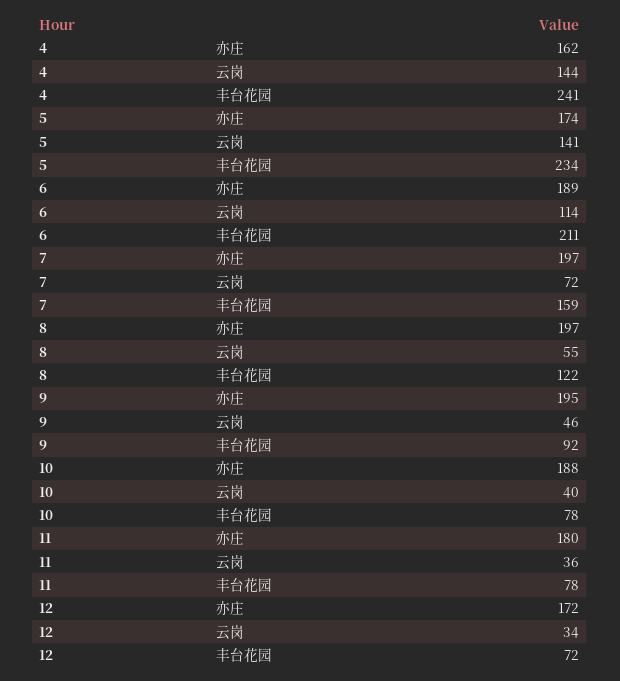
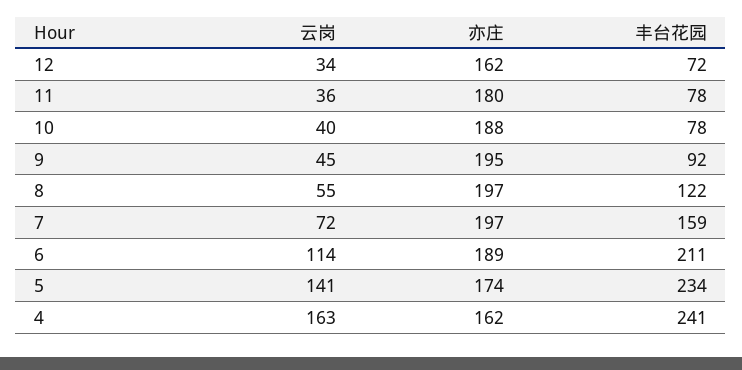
  {
    "4": {
      "亦庄": 162,
-     "云岗": 144,
+     "云岗": 163,
      "丰台花园": 241
    },
    "5": {
      "亦庄": 174,
      "云岗": 141,
      "丰台花园": 234
    },
    "6": {
      "亦庄": 189,
      "云岗": 114,
      "丰台花园": 211
    },
    "7": {
      "亦庄": 197,
      "云岗": 72,
      "丰台花园": 159
    },
    "8": {
      "亦庄": 197,
      "云岗": 55,
      "丰台花园": 122
    },
    "9": {
      "亦庄": 195,
-     "云岗": 46,
+     "云岗": 45,
      "丰台花园": 92
    },
    "10": {
      "亦庄": 188,
      "云岗": 40,
      "丰台花园": 78
    },
    "11": {
      "亦庄": 180,
      "云岗": 36,
      "丰台花园": 78
    },
    "12": {
-     "亦庄": 172,
+     "亦庄": 162,
      "云岗": 34,
      "丰台花园": 72
    }
  }

